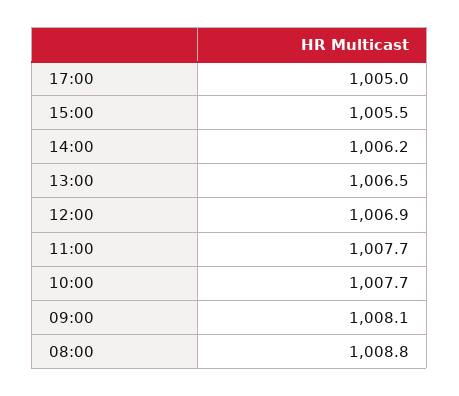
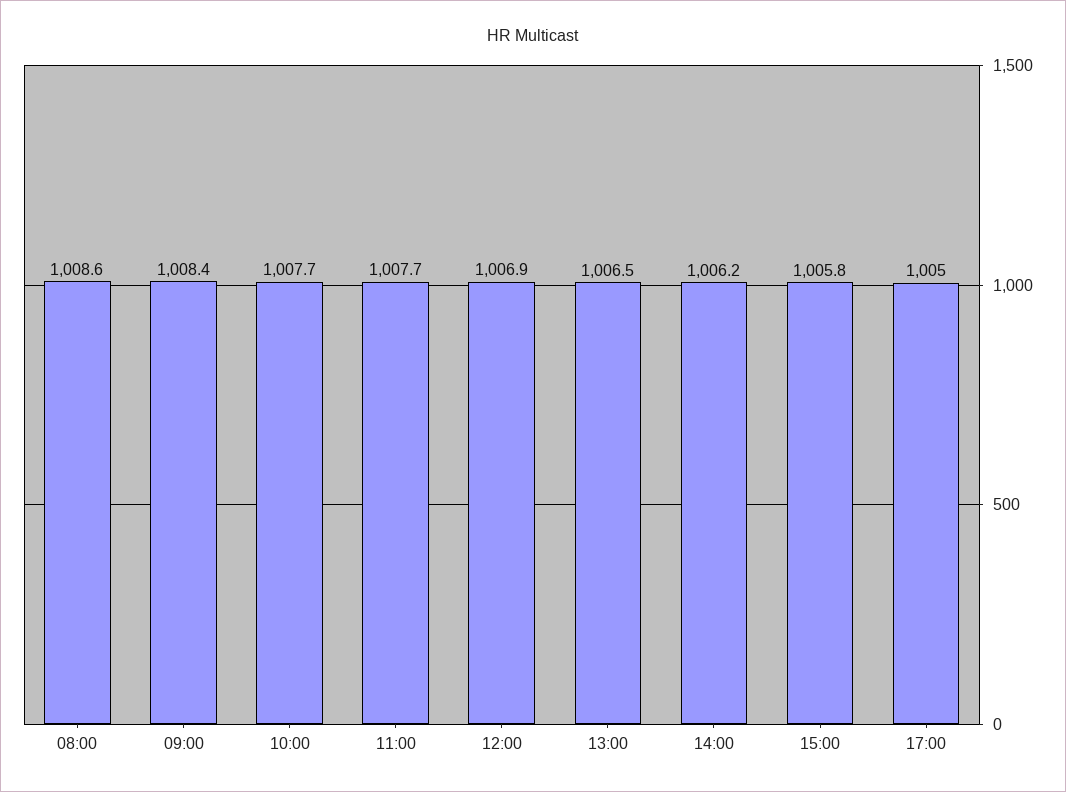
  {
    "17:00": 1005,
-   "15:00": 1005.5,
+   "15:00": 1005.8,
    "14:00": 1006.2,
    "13:00": 1006.5,
    "12:00": 1006.9,
    "11:00": 1007.7,
    "10:00": 1007.7,
-   "09:00": 1008.1,
+   "09:00": 1008.4,
-   "08:00": 1008.8
+   "08:00": 1008.6
  }

